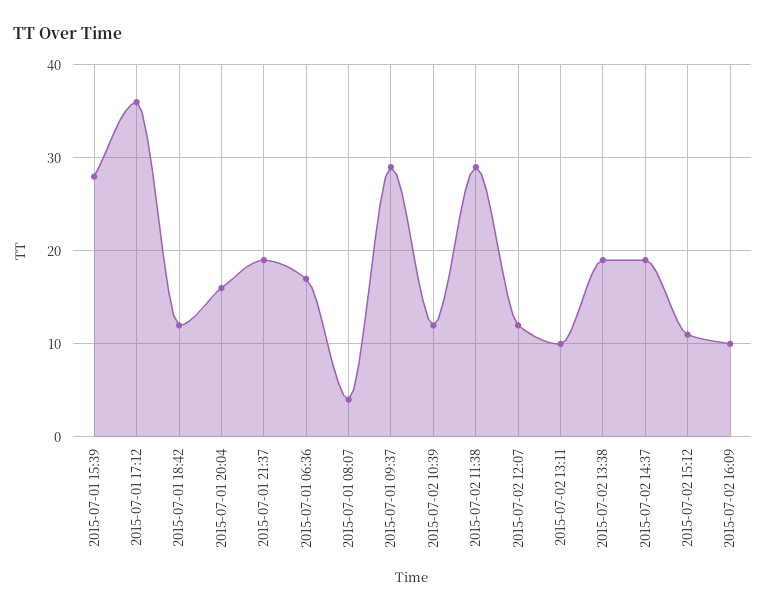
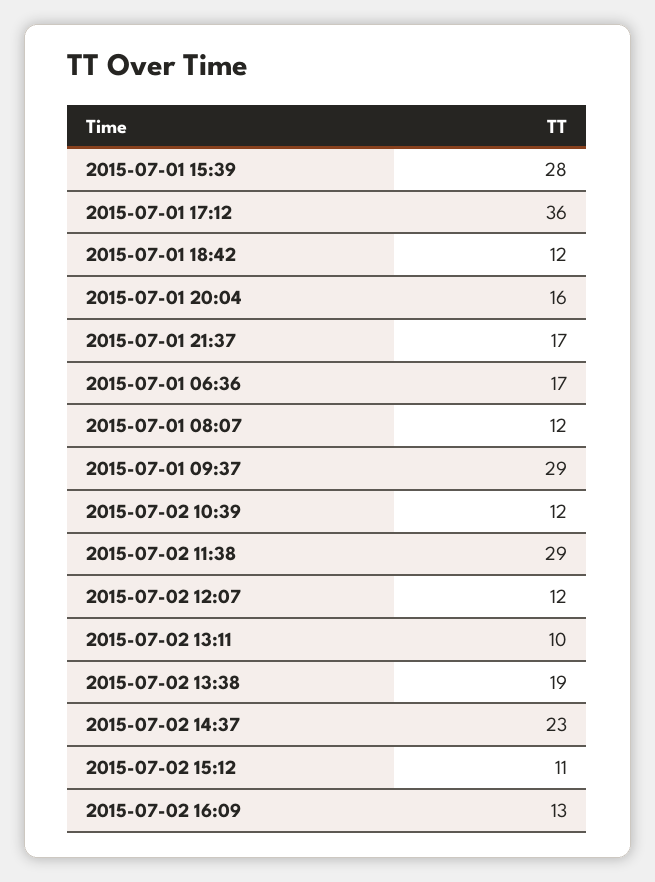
  {
    "2015-07-01 15:39": 28,
    "2015-07-01 17:12": 36,
    "2015-07-01 18:42": 12,
    "2015-07-01 20:04": 16,
-   "2015-07-01 21:37": 19,
+   "2015-07-01 21:37": 17,
    "2015-07-01 06:36": 17,
-   "2015-07-01 08:07": 4,
+   "2015-07-01 08:07": 12,
    "2015-07-01 09:37": 29,
    "2015-07-02 10:39": 12,
    "2015-07-02 11:38": 29,
    "2015-07-02 12:07": 12,
    "2015-07-02 13:11": 10,
    "2015-07-02 13:38": 19,
-   "2015-07-02 14:37": 19,
+   "2015-07-02 14:37": 23,
    "2015-07-02 15:12": 11,
-   "2015-07-02 16:09": 10
+   "2015-07-02 16:09": 13
  }

